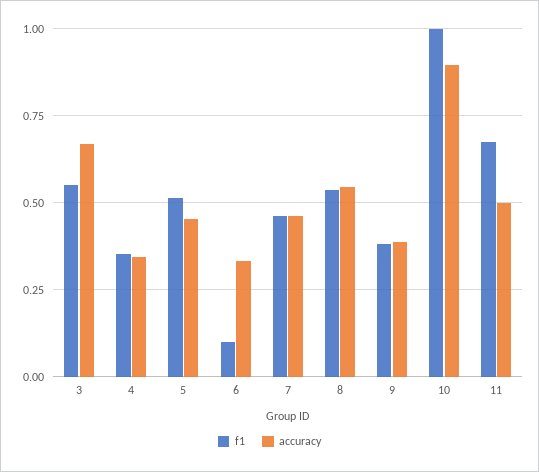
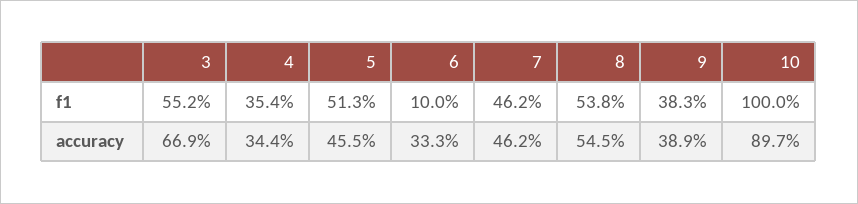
  {
    "f1": {
      "3": 0.552,
      "4": 0.354,
      "5": 0.513,
      "6": 0.1,
      "7": 0.462,
      "8": 0.538,
      "9": 0.383,
-     "10": 1,
+     "10": 1
-     "11": 0.675
    },
    "accuracy": {
      "3": 0.669,
      "4": 0.344,
      "5": 0.455,
      "6": 0.333,
      "7": 0.462,
      "8": 0.545,
      "9": 0.389,
-     "10": 0.897,
+     "10": 0.897
-     "11": 0.5
    }
  }

